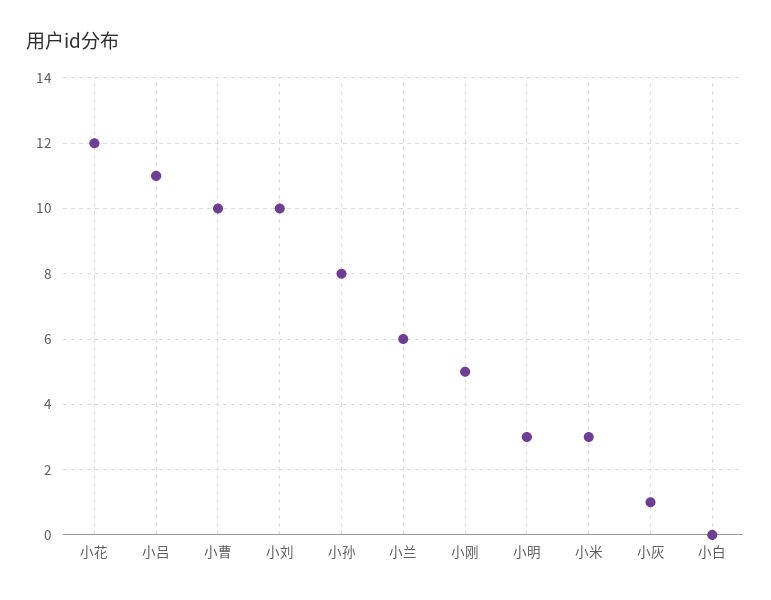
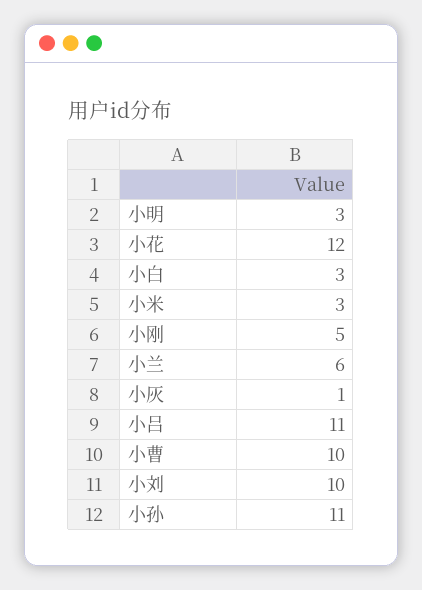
  {
    "小花": 12,
    "小吕": 11,
    "小曹": 10,
    "小刘": 10,
-   "小孙": 8,
+   "小孙": 11,
    "小兰": 6,
    "小刚": 5,
    "小明": 3,
    "小米": 3,
    "小灰": 1,
-   "小白": 0
+   "小白": 3
  }

